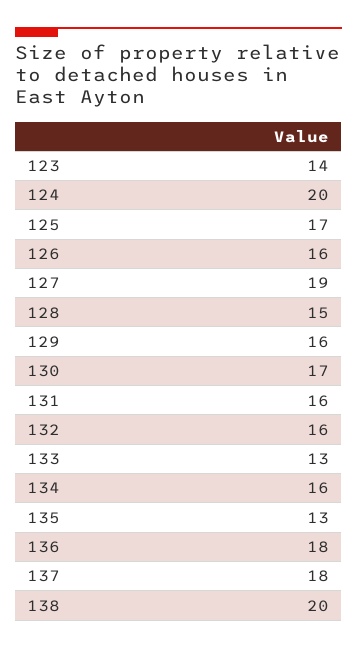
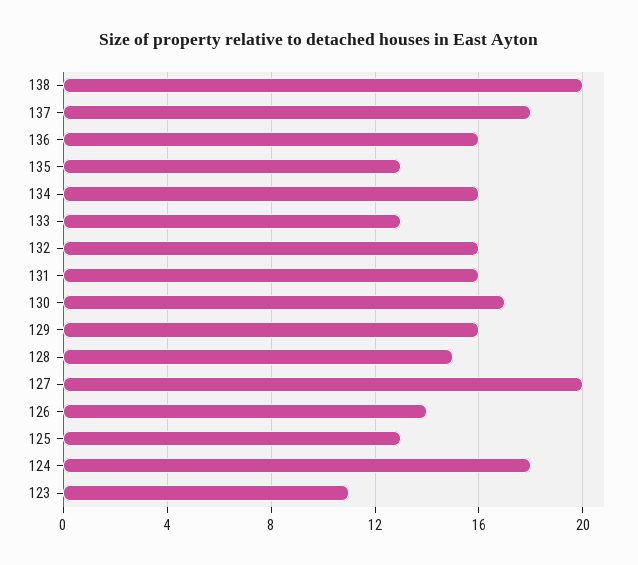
  {
-   "123": 14,
+   "123": 11,
-   "124": 20,
+   "124": 18,
-   "125": 17,
+   "125": 13,
-   "126": 16,
+   "126": 14,
-   "127": 19,
+   "127": 20,
    "128": 15,
    "129": 16,
    "130": 17,
    "131": 16,
    "132": 16,
    "133": 13,
    "134": 16,
    "135": 13,
-   "136": 18,
+   "136": 16,
    "137": 18,
    "138": 20
  }

